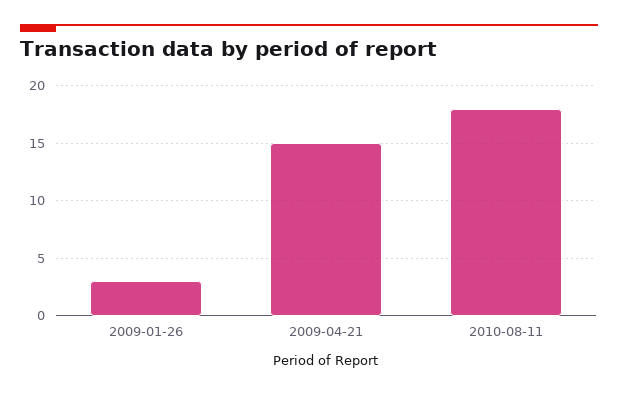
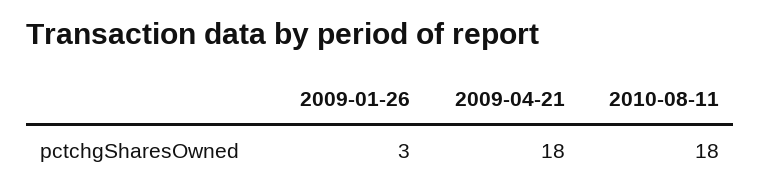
  {
    "2009-01-26": 3,
-   "2009-04-21": 15,
+   "2009-04-21": 18,
    "2010-08-11": 18
  }

